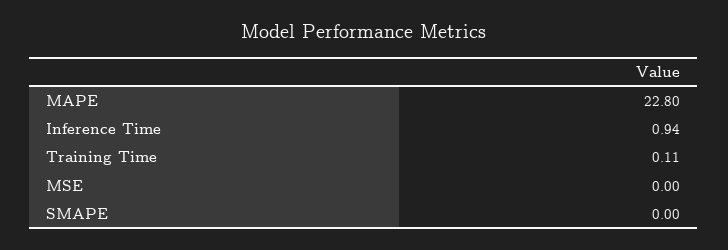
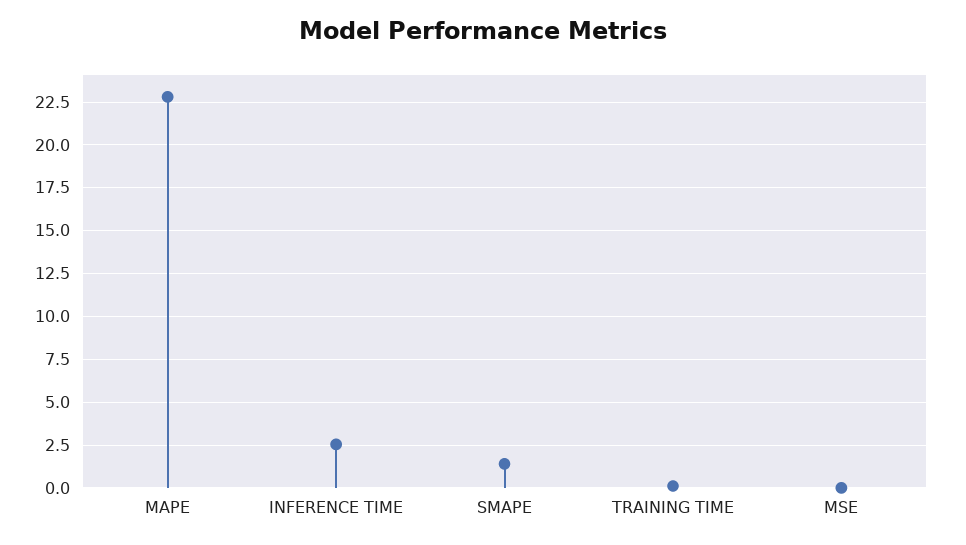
  {
    "MAPE": 22.8,
-   "Inference Time": 0.94,
+   "Inference Time": 2.5,
    "Training Time": 0.11,
    "MSE": 0,
-   "SMAPE": 0
+   "SMAPE": 1.5
  }

